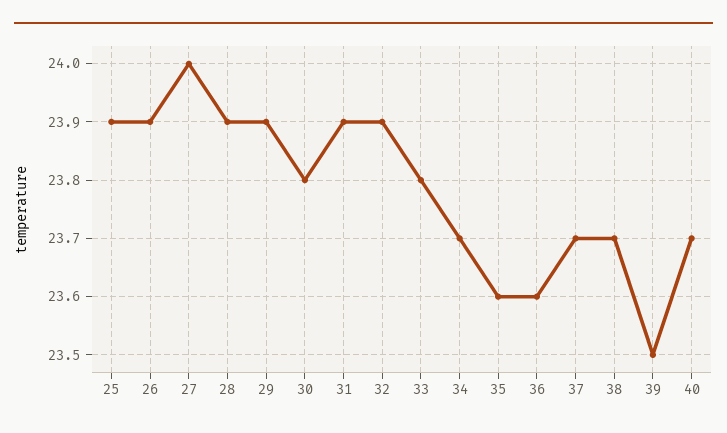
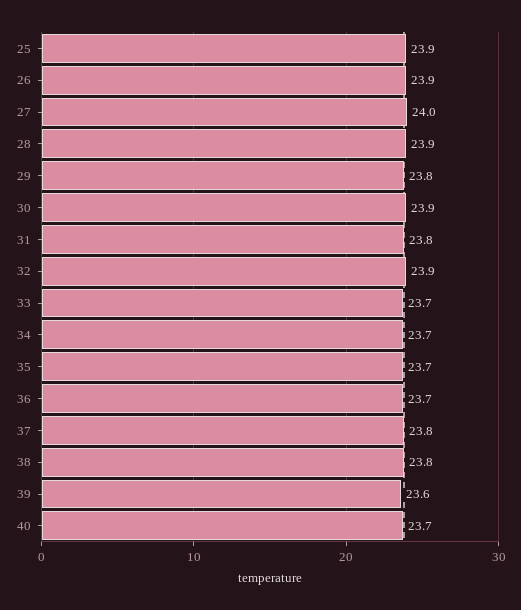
  {
    "25": 23.9,
    "26": 23.9,
    "27": 24,
    "28": 23.9,
-   "29": 23.9,
+   "29": 23.8,
-   "30": 23.8,
+   "30": 23.9,
-   "31": 23.9,
+   "31": 23.8,
    "32": 23.9,
-   "33": 23.8,
+   "33": 23.7,
    "34": 23.7,
-   "35": 23.6,
+   "35": 23.7,
-   "36": 23.6,
+   "36": 23.7,
-   "37": 23.7,
+   "37": 23.8,
-   "38": 23.7,
+   "38": 23.8,
-   "39": 23.5,
+   "39": 23.6,
    "40": 23.7
  }

